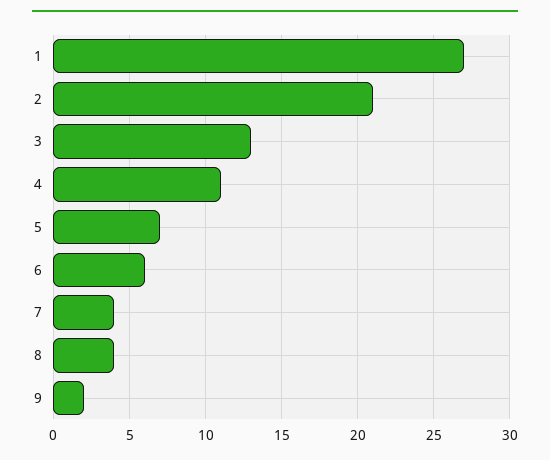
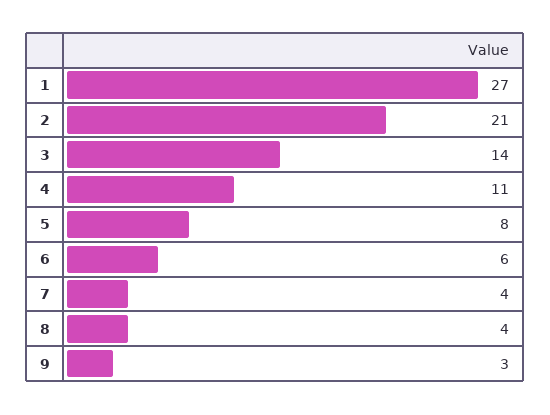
  {
    "1": 27,
    "2": 21,
-   "3": 13,
+   "3": 14,
    "4": 11,
-   "5": 7,
+   "5": 8,
    "6": 6,
    "7": 4,
    "8": 4,
-   "9": 2
+   "9": 3
  }

